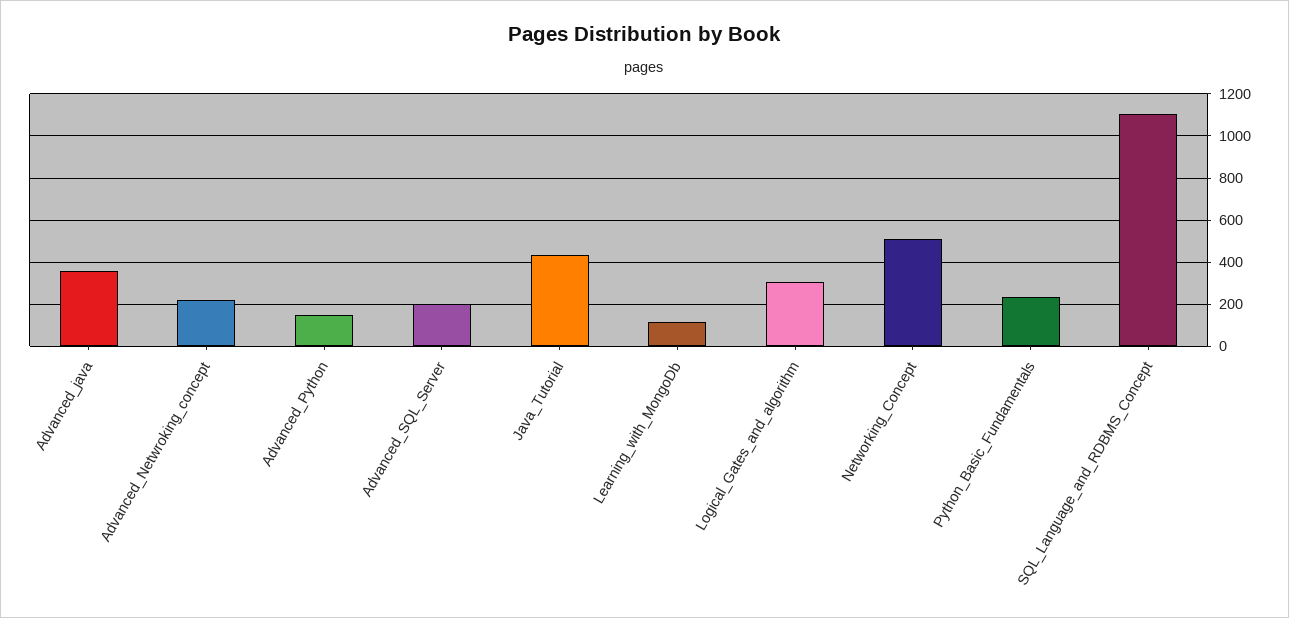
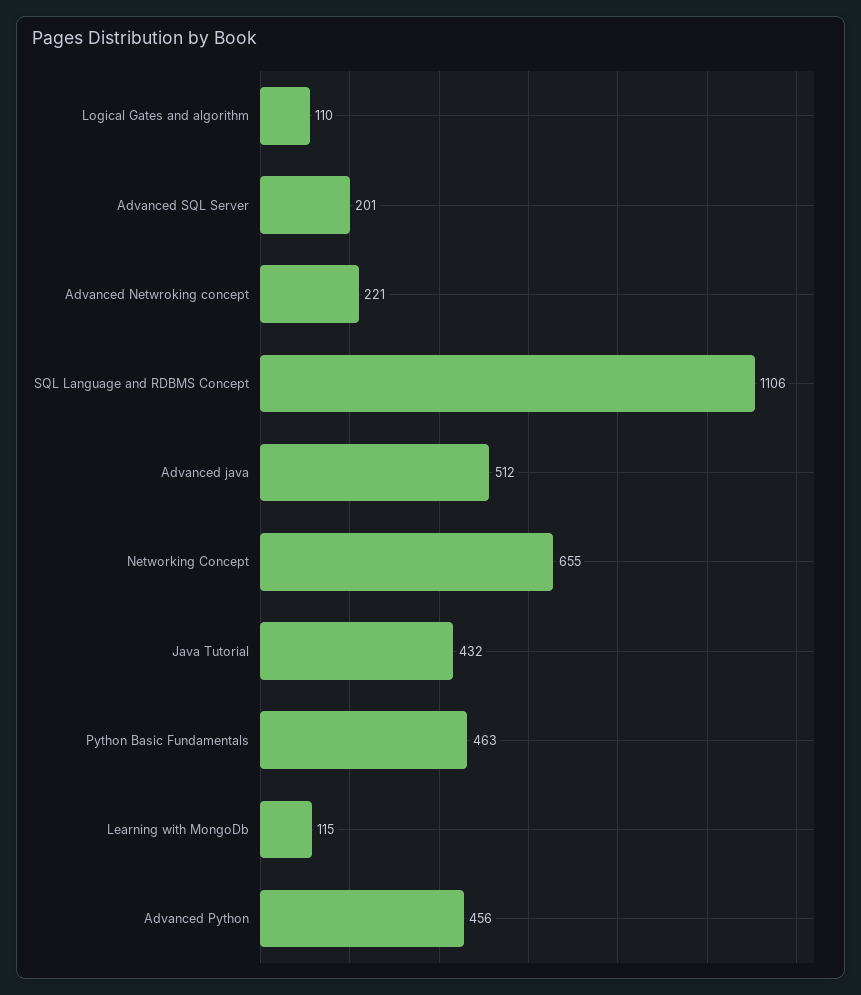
  {
-   "Advanced_java": 350,
+   "Advanced_java": 512,
    "Advanced_Netwroking_concept": 221,
-   "Advanced_Python": 150,
+   "Advanced_Python": 456,
    "Advanced_SQL_Server": 201,
    "Java_Tutorial": 432,
    "Learning_with_MongoDb": 115,
-   "Logical_Gates_and_algorithm": 300,
+   "Logical_Gates_and_algorithm": 110,
-   "Networking_Concept": 500,
+   "Networking_Concept": 655,
-   "Python_Basic_Fundamentals": 250,
+   "Python_Basic_Fundamentals": 463,
    "SQL_Language_and_RDBMS_Concept": 1106
  }

